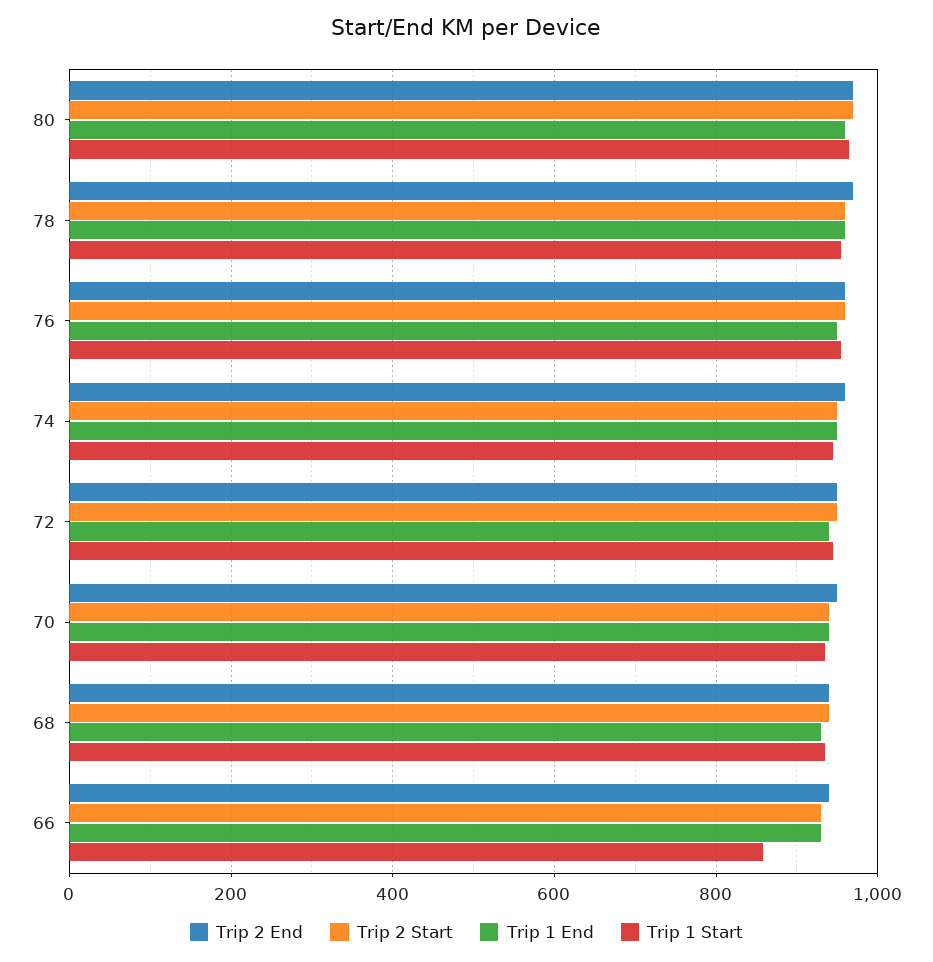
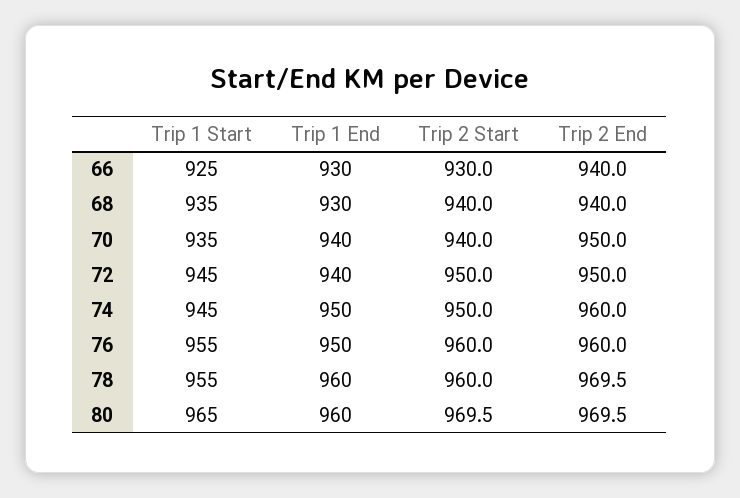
  {
    "Trip 2 End": {
      "80": 969.5,
      "78": 969.5,
      "76": 960,
      "74": 960,
      "72": 950,
      "70": 950,
      "68": 940,
      "66": 940
    },
    "Trip 2 Start": {
      "80": 969.5,
      "78": 960,
      "76": 960,
      "74": 950,
      "72": 950,
      "70": 940,
      "68": 940,
      "66": 930
    },
    "Trip 1 End": {
      "80": 960,
      "78": 960,
      "76": 950,
      "74": 950,
      "72": 940,
      "70": 940,
      "68": 930,
      "66": 930
    },
    "Trip 1 Start": {
      "80": 965,
      "78": 955,
      "76": 955,
      "74": 945,
      "72": 945,
      "70": 935,
      "68": 935,
-     "66": 860
+     "66": 925
    }
  }

